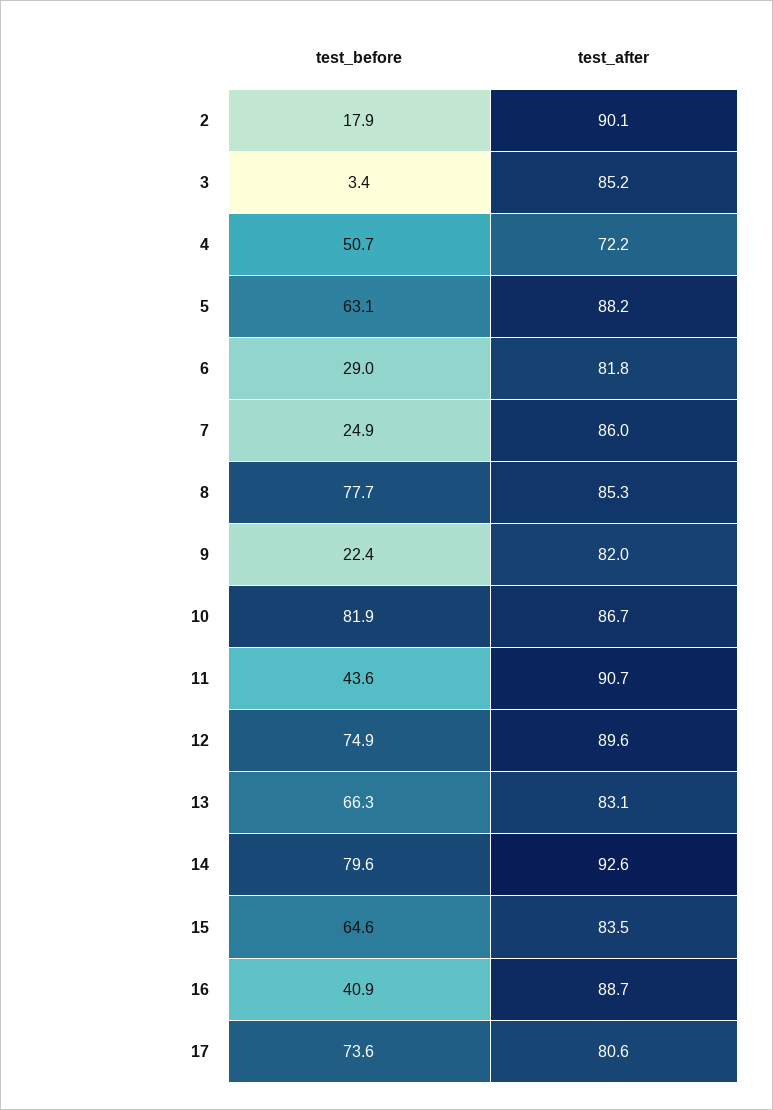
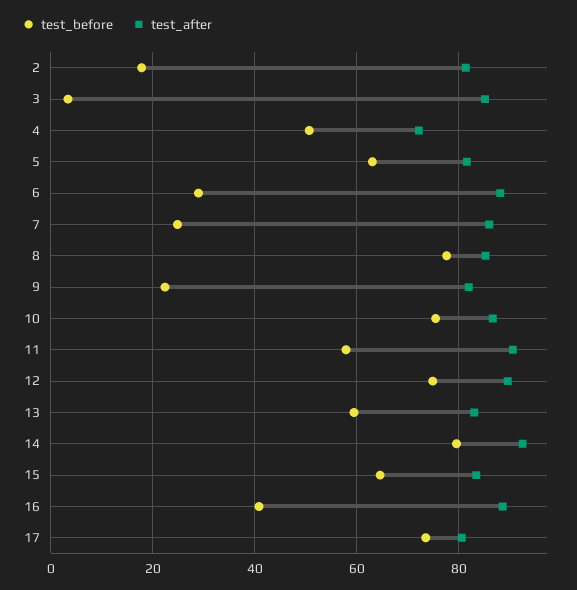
  {
    "test_before": {
      "2": 17.9,
      "3": 3.4,
      "4": 50.7,
      "5": 63.1,
      "6": 29,
      "7": 24.9,
      "8": 77.7,
      "9": 22.4,
-     "10": 81.9,
+     "10": 76,
-     "11": 43.6,
+     "11": 58,
      "12": 74.9,
-     "13": 66.3,
+     "13": 60,
      "14": 79.6,
      "15": 64.6,
      "16": 40.9,
      "17": 73.6
    },
    "test_after": {
-     "2": 90.1,
+     "2": 82,
      "3": 85.2,
      "4": 72.2,
-     "5": 88.2,
+     "5": 82,
-     "6": 81.8,
+     "6": 88,
      "7": 86,
      "8": 85.3,
      "9": 82,
      "10": 86.7,
      "11": 90.7,
      "12": 89.6,
      "13": 83.1,
      "14": 92.6,
      "15": 83.5,
      "16": 88.7,
      "17": 80.6
    }
  }

